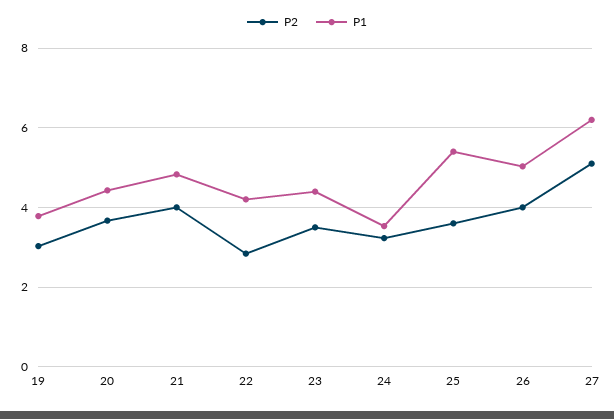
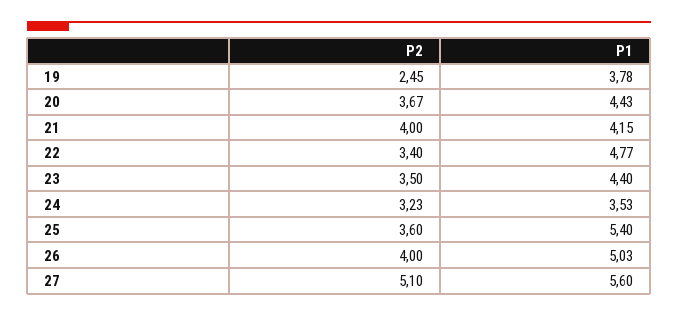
  {
    "P2": {
-     "19": 3,
+     "19": 2.45,
      "20": 3.67,
      "21": 4,
-     "22": 2.8,
+     "22": 3.4,
      "23": 3.5,
      "24": 3.23,
      "25": 3.6,
      "26": 4,
      "27": 5.1
    },
    "P1": {
      "19": 3.78,
      "20": 4.43,
-     "21": 4.8,
+     "21": 4.15,
-     "22": 4.2,
+     "22": 4.77,
      "23": 4.4,
      "24": 3.53,
      "25": 5.4,
      "26": 5.03,
-     "27": 6.2
+     "27": 5.6
    }
  }

